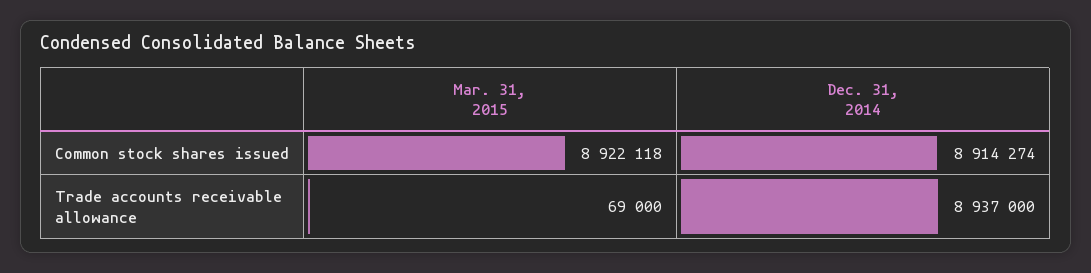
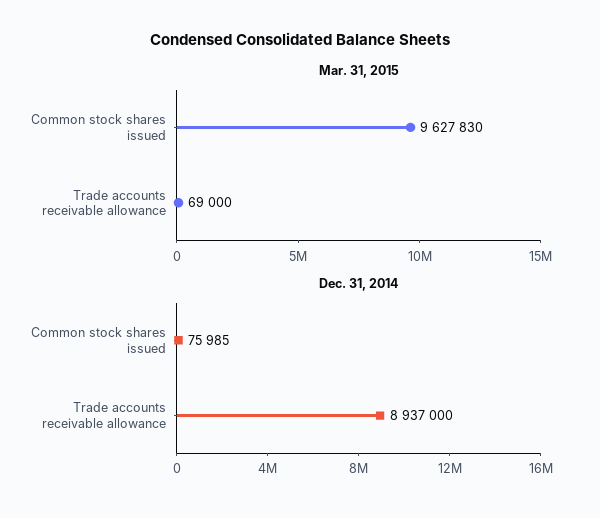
  {
    "Mar. 31, 2015": {
-     "Common stock shares issued": 8922118,
+     "Common stock shares issued": 9627830,
      "Trade accounts receivable allowance": 69000
    },
    "Dec. 31, 2014": {
-     "Common stock shares issued": 8914274,
+     "Common stock shares issued": 75985,
      "Trade accounts receivable allowance": 8937000
    }
  }

